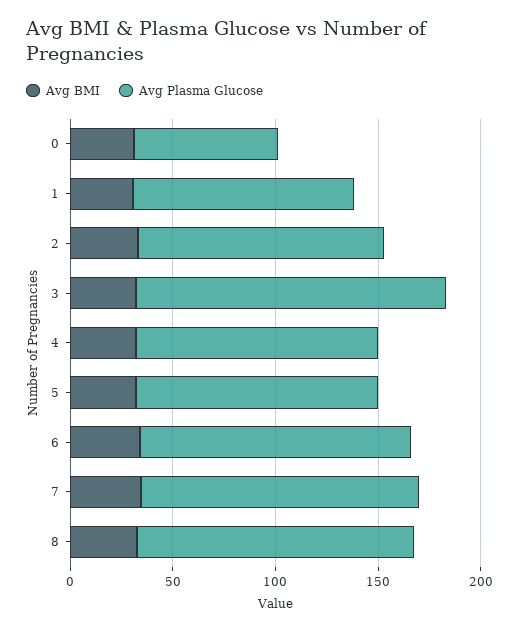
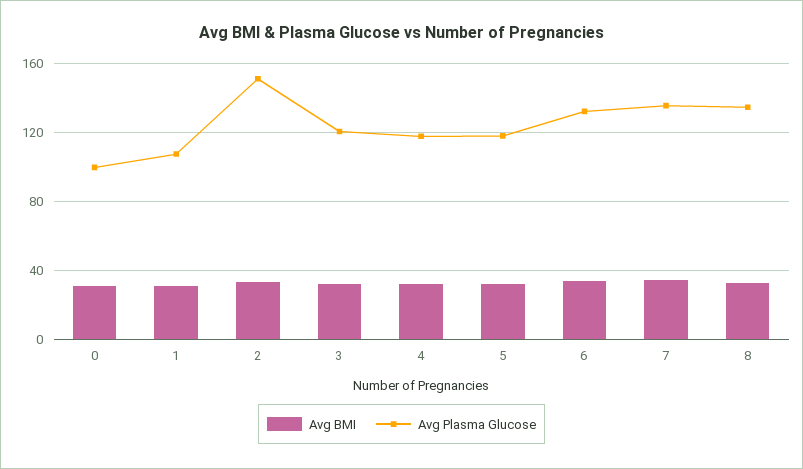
  {
    "Avg BMI": {
      "0": 30,
      "1": 30,
      "2": 35,
      "3": 30,
      "4": 30,
      "5": 30,
      "6": 35,
      "7": 35,
      "8": 35
    },
    "Avg Plasma Glucose": {
-     "0": 70,
+     "0": 100,
      "1": 105,
-     "2": 120,
+     "2": 150,
-     "3": 150,
+     "3": 120,
      "4": 120,
      "5": 120,
      "6": 130,
      "7": 135,
      "8": 135
    }
  }

